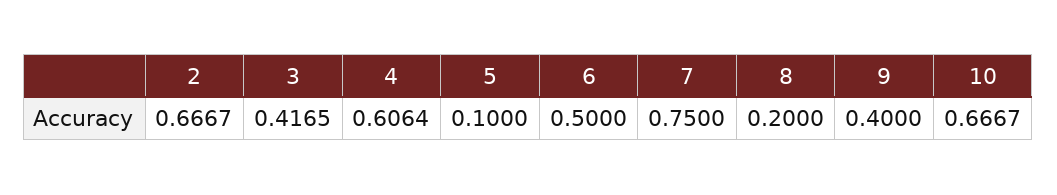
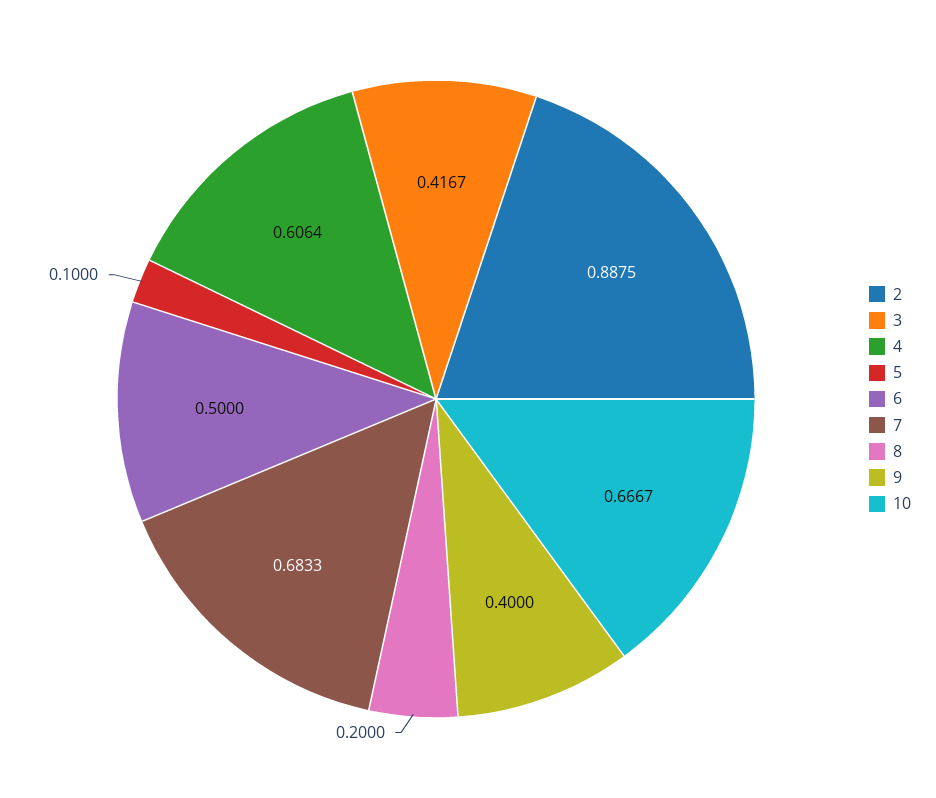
  {
-   "2": 0.6667,
+   "2": 0.8875,
-   "3": 0.4165,
+   "3": 0.4167,
    "4": 0.6064,
    "5": 0.1,
    "6": 0.5,
-   "7": 0.75,
+   "7": 0.6833,
    "8": 0.2,
    "9": 0.4,
    "10": 0.6667
  }

